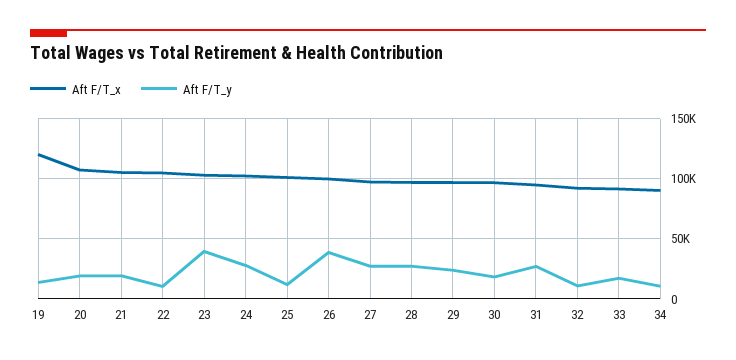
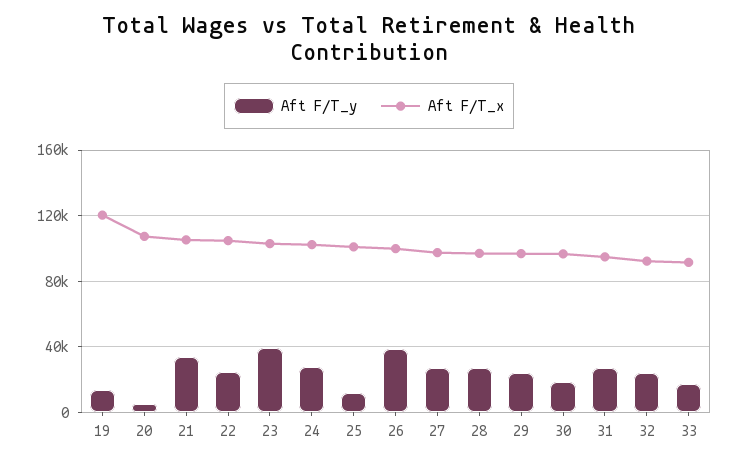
  {
    "Aft F/T_x": {
      "19": 120000,
      "20": 105000,
      "21": 105000,
      "22": 105000,
      "23": 105000,
      "24": 100000,
      "25": 100000,
      "26": 100000,
      "27": 95000,
      "28": 95000,
      "29": 95000,
      "30": 95000,
      "31": 95000,
      "32": 90000,
-     "33": 90000,
+     "33": 90000
-     "34": 90000
    },
    "Aft F/T_y": {
      "19": 15000,
-     "20": 20000,
+     "20": 5000,
-     "21": 20000,
+     "21": 35000,
-     "22": 10000,
+     "22": 25000,
      "23": 40000,
      "24": 30000,
      "25": 10000,
      "26": 40000,
      "27": 25000,
      "28": 25000,
      "29": 25000,
      "30": 20000,
      "31": 25000,
-     "32": 10000,
+     "32": 25000,
-     "33": 15000,
+     "33": 15000
-     "34": 10000
    }
  }

